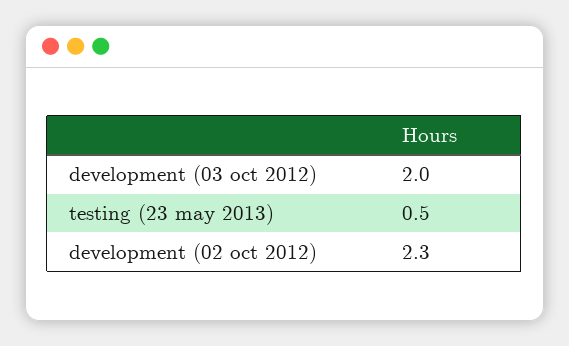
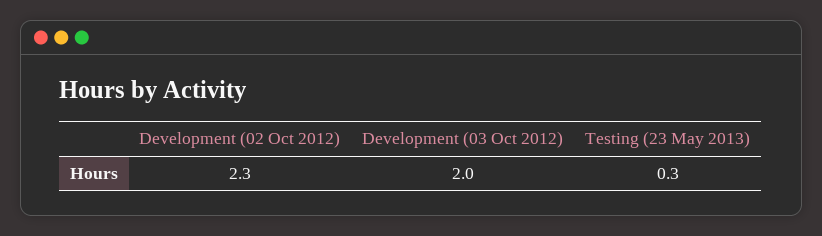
  {
    "development (03 oct 2012)": 2,
-   "testing (23 may 2013)": 0.5,
+   "testing (23 may 2013)": 0.3,
    "development (02 oct 2012)": 2.3
  }

